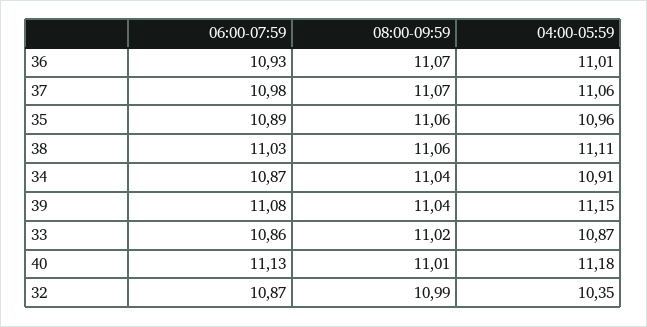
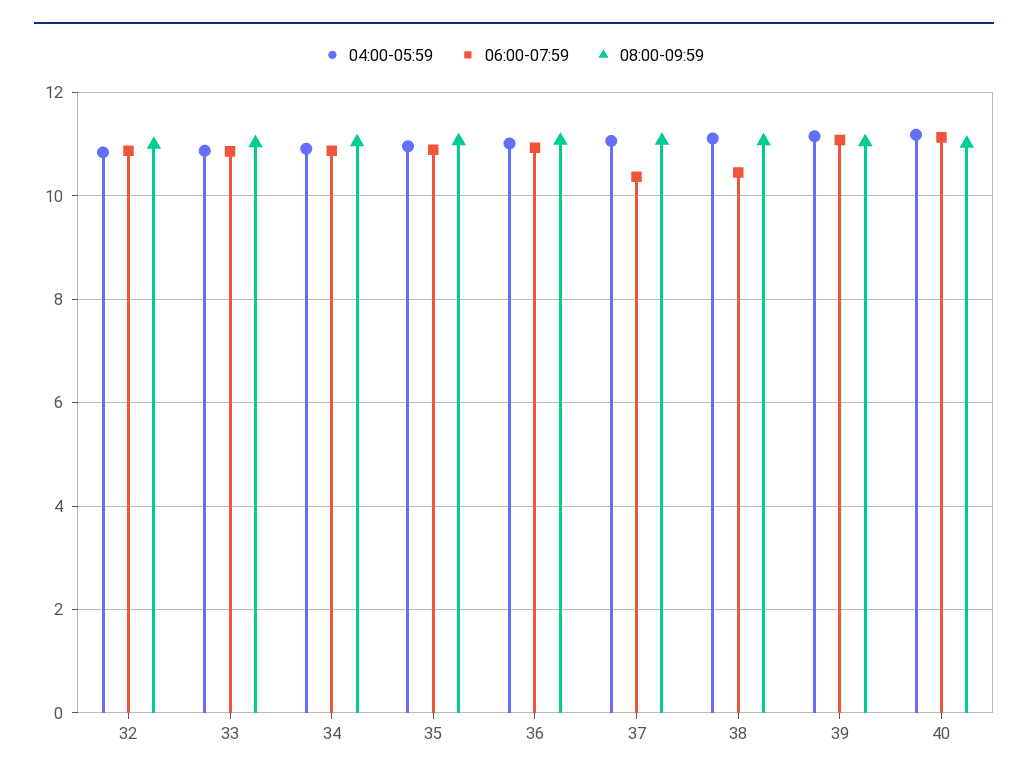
  {
    "06:00-07:59": {
      "36": 10.93,
-     "37": 10.98,
+     "37": 10.4,
      "35": 10.89,
-     "38": 11.03,
+     "38": 10.4,
      "34": 10.87,
      "39": 11.08,
      "33": 10.86,
      "40": 11.13,
      "32": 10.87
    },
    "08:00-09:59": {
      "36": 11.07,
      "37": 11.07,
      "35": 11.06,
      "38": 11.06,
      "34": 11.04,
      "39": 11.04,
      "33": 11.02,
      "40": 11.01,
      "32": 10.99
    },
    "04:00-05:59": {
      "36": 11.01,
      "37": 11.06,
      "35": 10.96,
      "38": 11.11,
      "34": 10.91,
      "39": 11.15,
      "33": 10.87,
      "40": 11.18,
-     "32": 10.35
+     "32": 10.8
    }
  }

